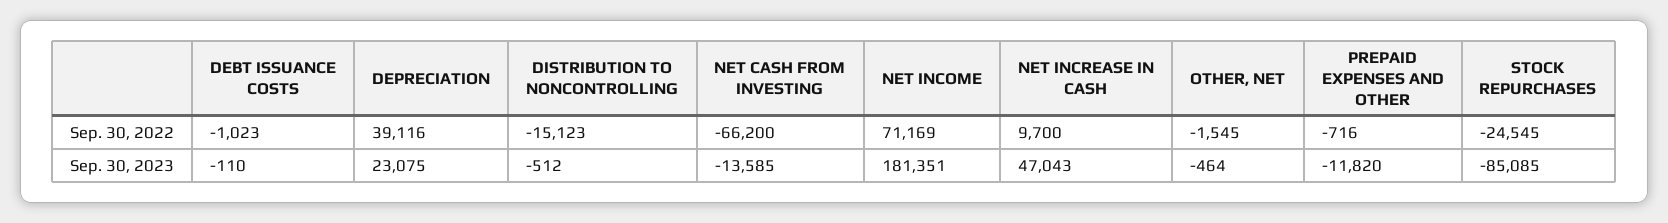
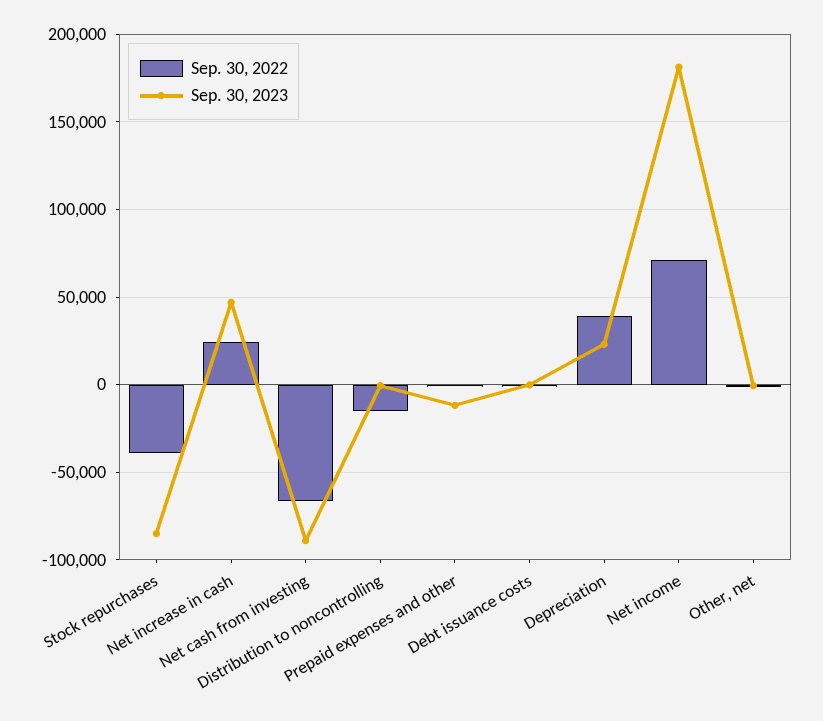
  {
    "Sep. 30, 2022": {
      "DEBT ISSUANCE COSTS": -1023,
      "DEPRECIATION": 39116,
      "DISTRIBUTION TO NONCONTROLLING": -15123,
      "NET CASH FROM INVESTING": -66200,
      "NET INCOME": 71169,
-     "NET INCREASE IN CASH": 9700,
+     "NET INCREASE IN CASH": 25000,
      "OTHER, NET": -1545,
      "PREPAID EXPENSES AND OTHER": -716,
-     "STOCK REPURCHASES": -24545
+     "STOCK REPURCHASES": -40000
    },
    "Sep. 30, 2023": {
      "DEBT ISSUANCE COSTS": -110,
      "DEPRECIATION": 23075,
      "DISTRIBUTION TO NONCONTROLLING": -512,
-     "NET CASH FROM INVESTING": -13585,
+     "NET CASH FROM INVESTING": -90000,
      "NET INCOME": 181351,
      "NET INCREASE IN CASH": 47043,
      "OTHER, NET": -464,
      "PREPAID EXPENSES AND OTHER": -11820,
      "STOCK REPURCHASES": -85085
    }
  }

